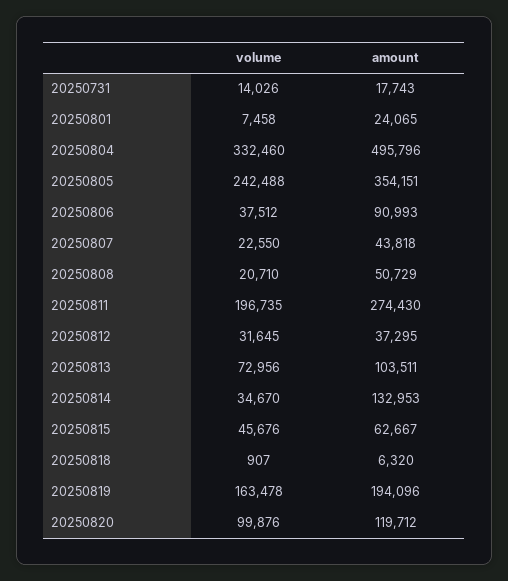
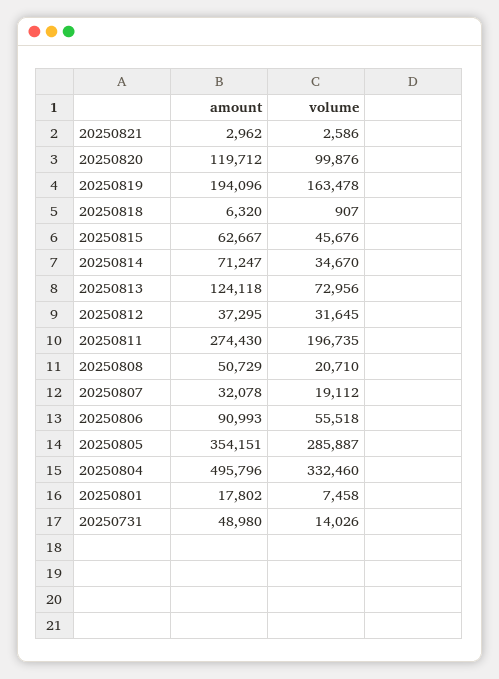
  {
    "volume": {
      "20250731": 14026,
      "20250801": 7458,
      "20250804": 332460,
-     "20250805": 242488,
+     "20250805": 285887,
-     "20250806": 37512,
+     "20250806": 55518,
-     "20250807": 22550,
+     "20250807": 19112,
      "20250808": 20710,
      "20250811": 196735,
      "20250812": 31645,
      "20250813": 72956,
      "20250814": 34670,
      "20250815": 45676,
      "20250818": 907,
      "20250819": 163478,
-     "20250820": 99876
+     "20250820": 99876,
+     "20250821": 2586
    },
    "amount": {
-     "20250731": 17743,
+     "20250731": 48980,
-     "20250801": 24065,
+     "20250801": 17802,
      "20250804": 495796,
      "20250805": 354151,
      "20250806": 90993,
-     "20250807": 43818,
+     "20250807": 32078,
      "20250808": 50729,
      "20250811": 274430,
      "20250812": 37295,
-     "20250813": 103511,
+     "20250813": 124118,
-     "20250814": 132953,
+     "20250814": 71247,
      "20250815": 62667,
      "20250818": 6320,
      "20250819": 194096,
-     "20250820": 119712
+     "20250820": 119712,
+     "20250821": 2962
    }
  }

